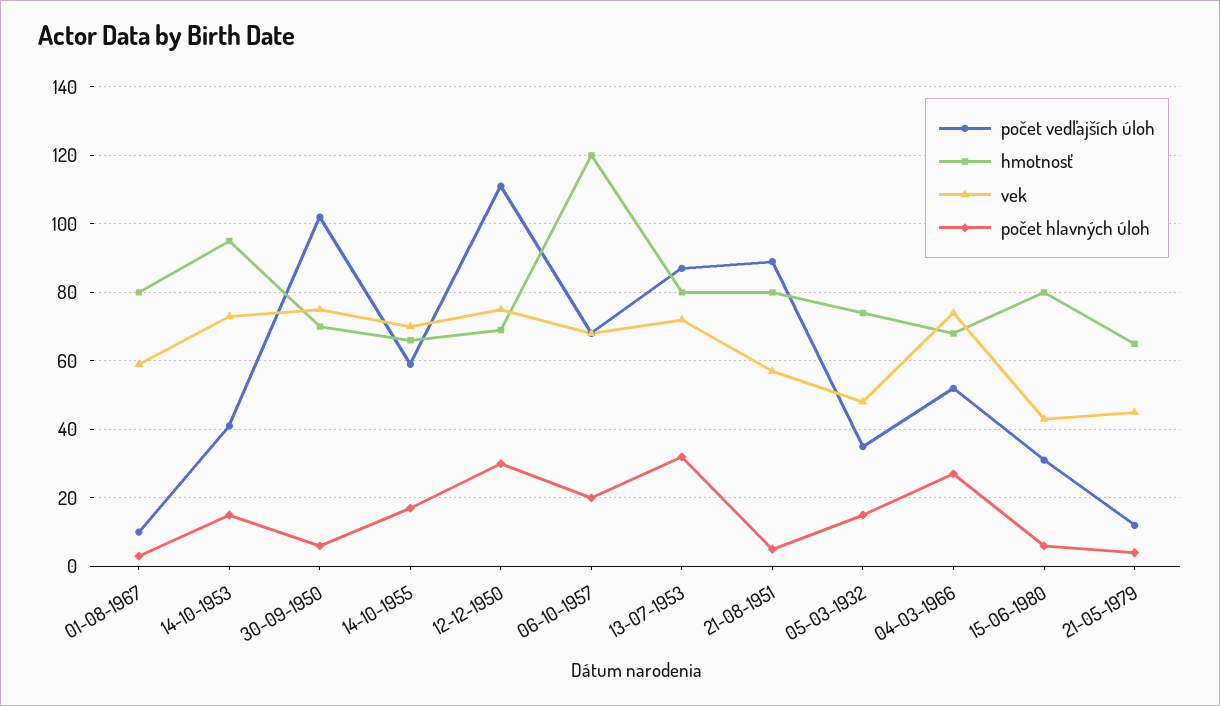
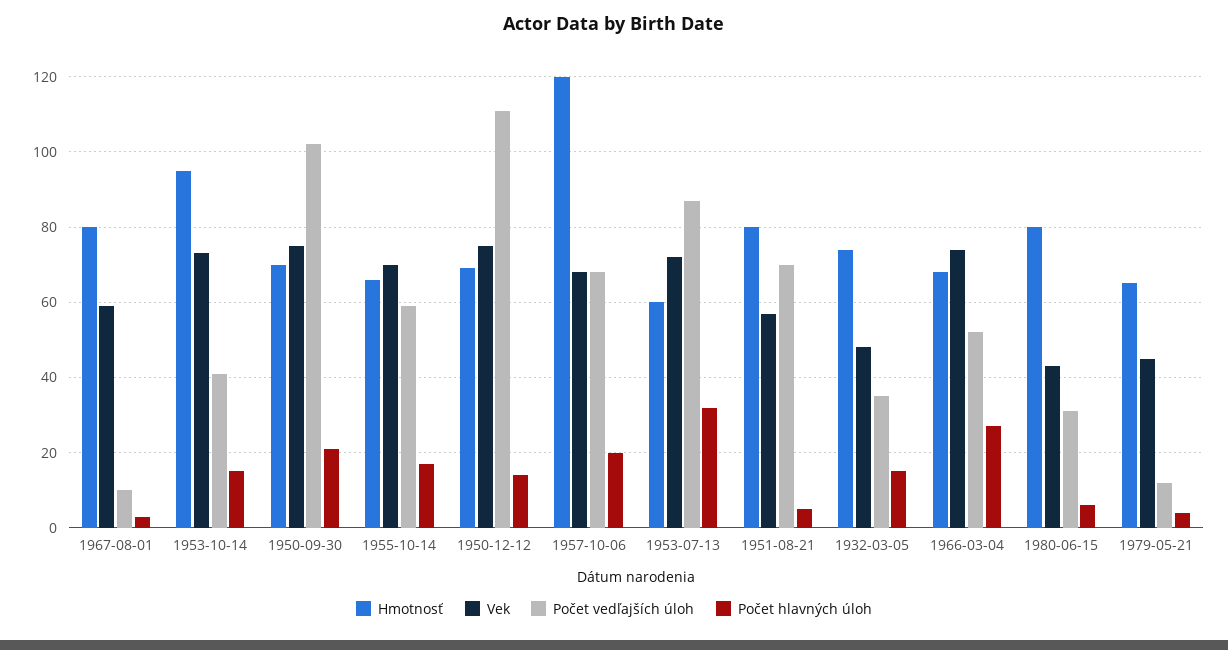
  {
    "počet vedľajších úloh": {
      "01-08-1967": 10,
      "14-10-1953": 40,
      "30-09-1950": 100,
      "14-10-1955": 60,
      "12-12-1950": 110,
      "06-10-1957": 70,
      "13-07-1953": 85,
-     "21-08-1951": 90,
+     "21-08-1951": 70,
      "05-03-1932": 35,
      "04-03-1966": 50,
      "15-06-1980": 30,
      "21-05-1979": 10
    },
    "hmotnosť": {
      "01-08-1967": 80,
      "14-10-1953": 95,
      "30-09-1950": 70,
      "14-10-1955": 65,
      "12-12-1950": 70,
      "06-10-1957": 120,
-     "13-07-1953": 80,
+     "13-07-1953": 60,
      "21-08-1951": 80,
      "05-03-1932": 75,
      "04-03-1966": 70,
      "15-06-1980": 80,
      "21-05-1979": 65
    },
    "vek": {
      "01-08-1967": 60,
      "14-10-1953": 75,
      "30-09-1950": 75,
      "14-10-1955": 70,
      "12-12-1950": 75,
      "06-10-1957": 70,
      "13-07-1953": 70,
      "21-08-1951": 55,
      "05-03-1932": 50,
      "04-03-1966": 75,
      "15-06-1980": 45,
      "21-05-1979": 45
    },
    "počet hlavných úloh": {
      "01-08-1967": 5,
      "14-10-1953": 15,
-     "30-09-1950": 5,
+     "30-09-1950": 20,
      "14-10-1955": 15,
-     "12-12-1950": 30,
+     "12-12-1950": 15,
      "06-10-1957": 20,
      "13-07-1953": 30,
      "21-08-1951": 5,
      "05-03-1932": 15,
      "04-03-1966": 25,
      "15-06-1980": 5,
      "21-05-1979": 5
    }
  }

